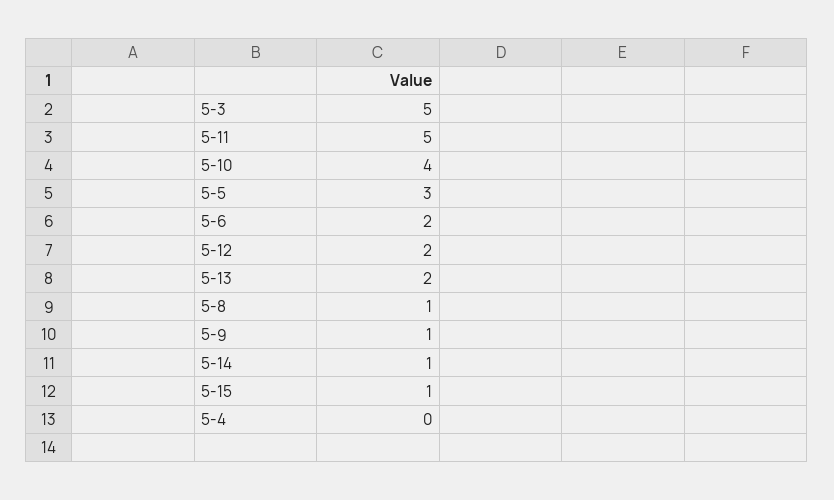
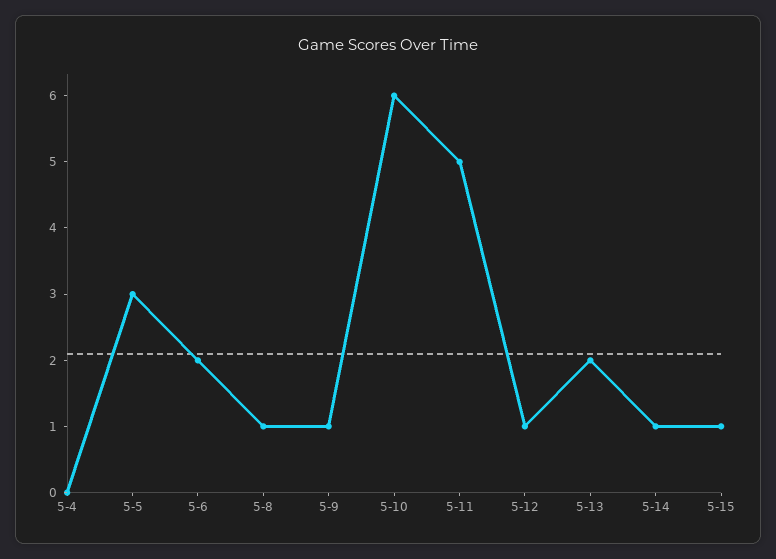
  {
-   "5-3": 5,
    "5-11": 5,
-   "5-10": 4,
+   "5-10": 6,
    "5-5": 3,
    "5-6": 2,
-   "5-12": 2,
+   "5-12": 1,
    "5-13": 2,
    "5-8": 1,
    "5-9": 1,
    "5-14": 1,
    "5-15": 1,
    "5-4": 0
  }

